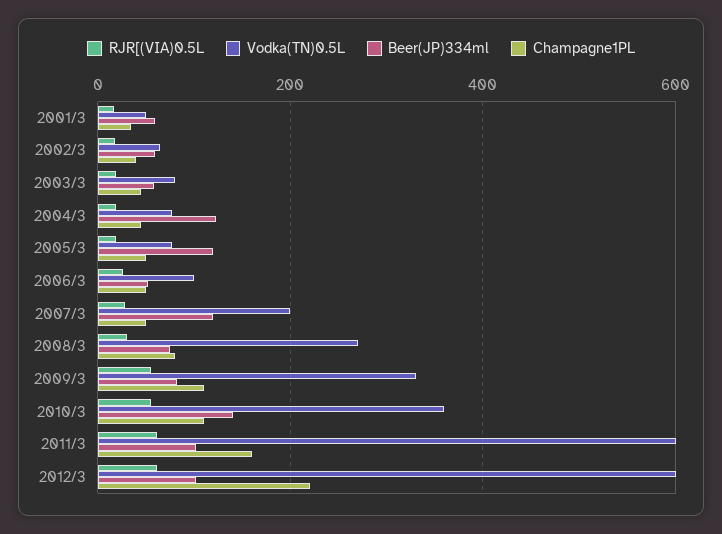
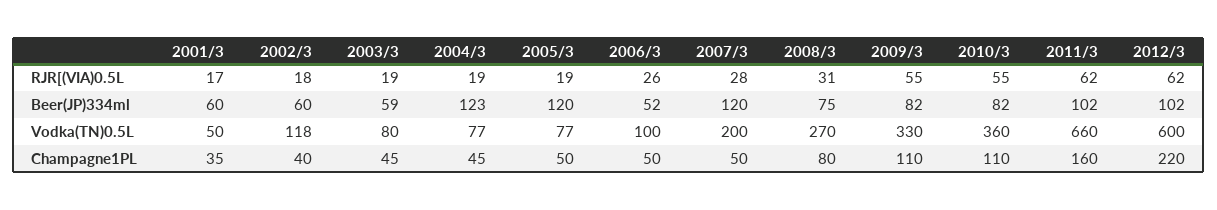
  {
    "RJR[(VIA)0.5L": {
      "2001/3": 17,
      "2002/3": 18,
      "2003/3": 19,
      "2004/3": 19,
      "2005/3": 19,
      "2006/3": 26,
      "2007/3": 28,
      "2008/3": 31,
      "2009/3": 55,
      "2010/3": 55,
      "2011/3": 62,
      "2012/3": 62
    },
    "Vodka(TN)0.5L": {
      "2001/3": 50,
-     "2002/3": 60,
+     "2002/3": 118,
      "2003/3": 80,
      "2004/3": 77,
      "2005/3": 77,
      "2006/3": 100,
      "2007/3": 200,
      "2008/3": 270,
      "2009/3": 330,
      "2010/3": 360,
-     "2011/3": 600,
+     "2011/3": 660,
      "2012/3": 600
    },
    "Beer(JP)334ml": {
      "2001/3": 60,
      "2002/3": 60,
      "2003/3": 59,
      "2004/3": 123,
      "2005/3": 120,
      "2006/3": 52,
      "2007/3": 120,
      "2008/3": 75,
      "2009/3": 82,
-     "2010/3": 140,
+     "2010/3": 82,
      "2011/3": 102,
      "2012/3": 102
    },
    "Champagne1PL": {
      "2001/3": 35,
      "2002/3": 40,
      "2003/3": 45,
      "2004/3": 45,
      "2005/3": 50,
      "2006/3": 50,
      "2007/3": 50,
      "2008/3": 80,
      "2009/3": 110,
      "2010/3": 110,
      "2011/3": 160,
      "2012/3": 220
    }
  }

